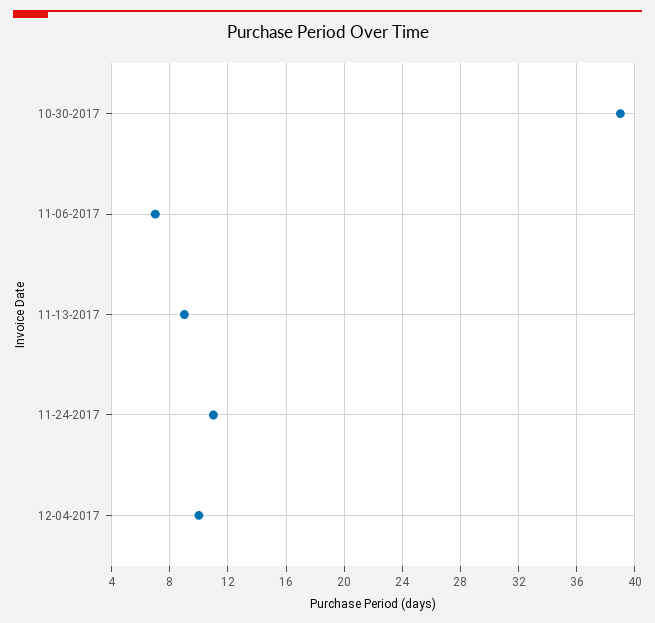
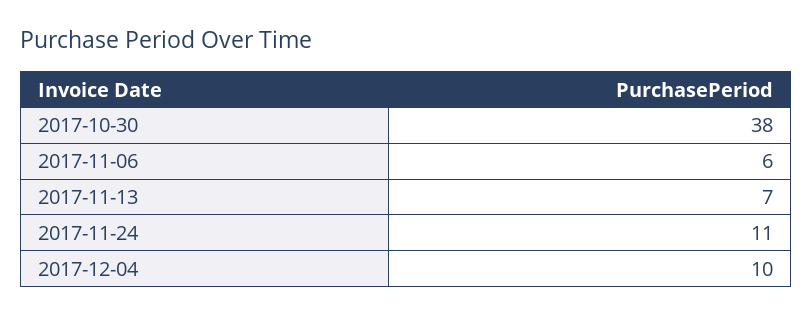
  {
-   "10-30-2017": 39,
+   "10-30-2017": 38,
-   "11-06-2017": 7,
+   "11-06-2017": 6,
-   "11-13-2017": 9,
+   "11-13-2017": 7,
    "11-24-2017": 11,
    "12-04-2017": 10
  }

